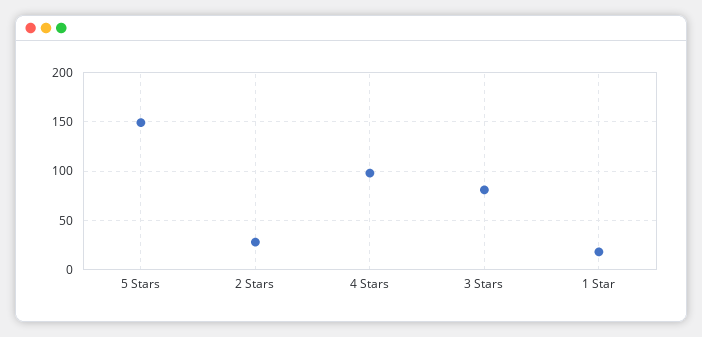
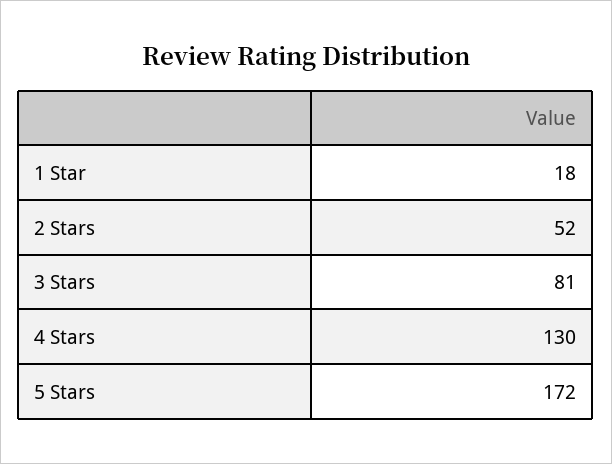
  {
-   "5 Stars": 150,
+   "5 Stars": 172,
-   "2 Stars": 30,
+   "2 Stars": 52,
-   "4 Stars": 100,
+   "4 Stars": 130,
    "3 Stars": 81,
    "1 Star": 18
  }

